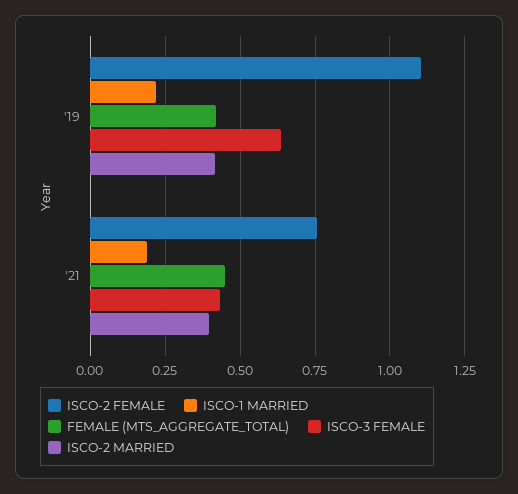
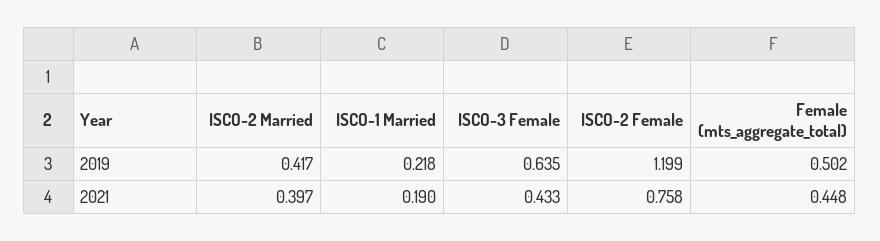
  {
    "ISCO-2 FEMALE": {
-     "'19": 1.1,
+     "'19": 1.199,
      "'21": 0.758
    },
    "ISCO-1 MARRIED": {
      "'19": 0.218,
      "'21": 0.19
    },
    "FEMALE (MTS_AGGREGATE_TOTAL)": {
-     "'19": 0.425,
+     "'19": 0.502,
      "'21": 0.448
    },
    "ISCO-3 FEMALE": {
      "'19": 0.635,
      "'21": 0.433
    },
    "ISCO-2 MARRIED": {
      "'19": 0.417,
      "'21": 0.397
    }
  }

